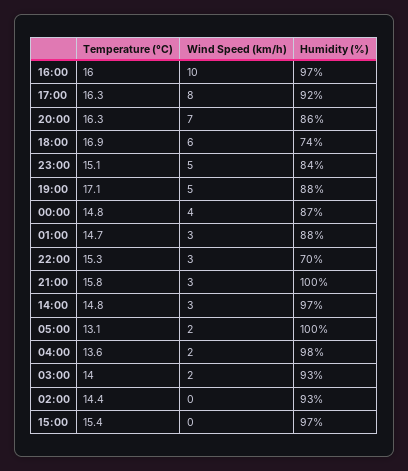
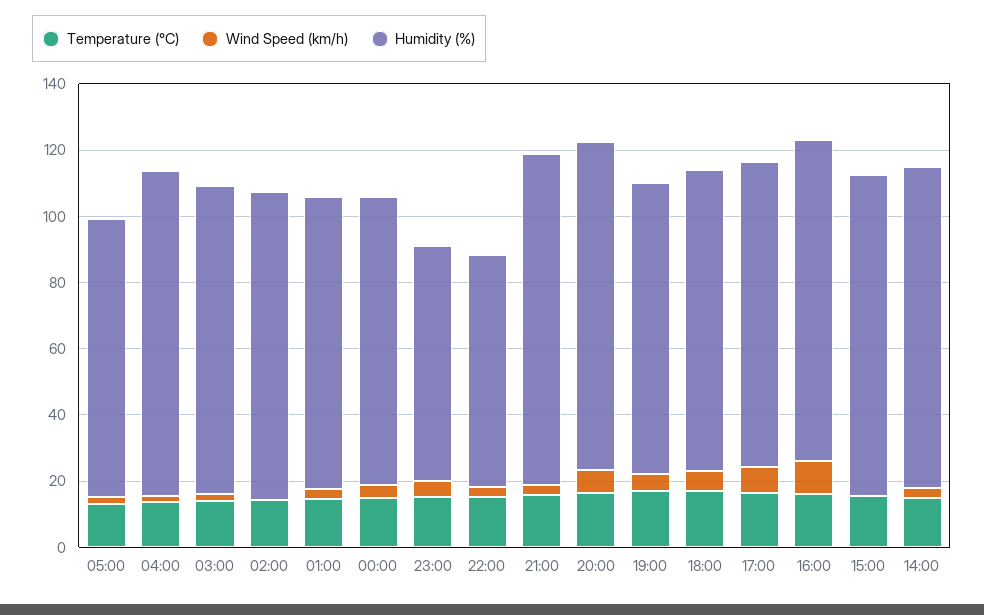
  {
    "Temperature (°C)": {
      "16:00": 16,
      "17:00": 16.3,
      "20:00": 16.3,
      "18:00": 16.9,
      "23:00": 15.1,
      "19:00": 17.1,
      "00:00": 14.8,
      "01:00": 14.7,
      "22:00": 15.3,
      "21:00": 15.8,
      "14:00": 14.8,
      "05:00": 13.1,
      "04:00": 13.6,
      "03:00": 14,
      "02:00": 14.4,
      "15:00": 15.4
    },
    "Wind Speed (km/h)": {
      "16:00": 10,
      "17:00": 8,
      "20:00": 7,
      "18:00": 6,
      "23:00": 5,
      "19:00": 5,
      "00:00": 4,
      "01:00": 3,
      "22:00": 3,
      "21:00": 3,
      "14:00": 3,
      "05:00": 2,
      "04:00": 2,
      "03:00": 2,
      "02:00": 0,
      "15:00": 0
    },
    "Humidity (%)": {
      "16:00": 97,
      "17:00": 92,
-     "20:00": 86,
+     "20:00": 100,
-     "18:00": 74,
+     "18:00": 90,
-     "23:00": 84,
+     "23:00": 70,
      "19:00": 88,
      "00:00": 87,
      "01:00": 88,
      "22:00": 70,
      "21:00": 100,
      "14:00": 97,
-     "05:00": 100,
+     "05:00": 85,
      "04:00": 98,
      "03:00": 93,
      "02:00": 93,
      "15:00": 97
    }
  }

